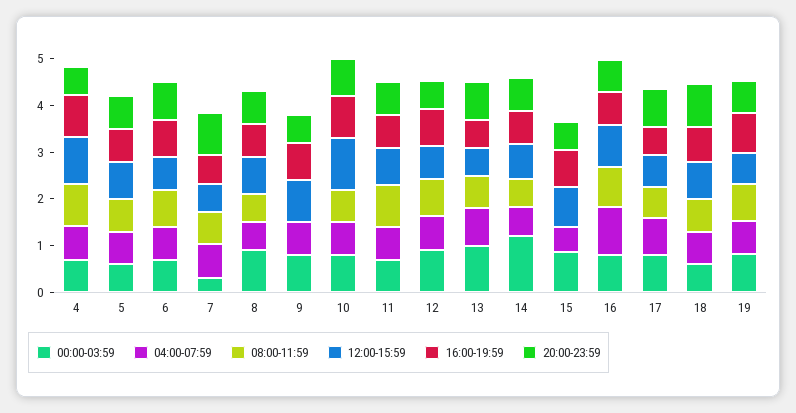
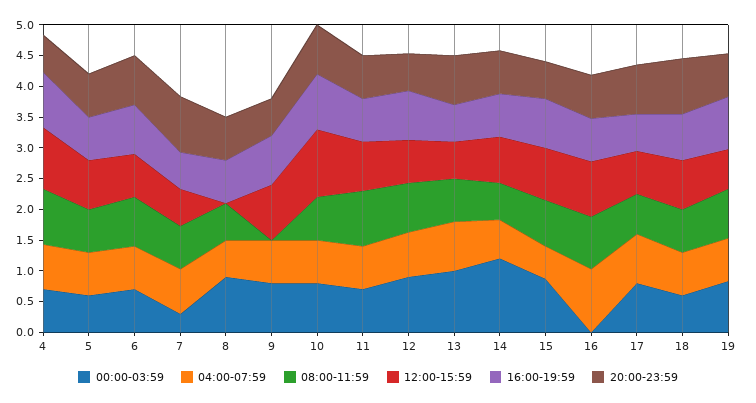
  {
    "00:00-03:59": {
      "4": 0.8,
      "5": 0.6,
      "6": 0.8,
      "7": 0.4,
      "8": 1,
      "9": 0.8,
      "10": 0.8,
      "11": 0.8,
      "12": 1,
      "13": 1,
      "14": 1.2,
      "15": 0.8,
-     "16": 0.8,
+     "16": 0,
      "17": 0.8,
      "18": 0.6,
      "19": 0.8
    },
    "04:00-07:59": {
      "4": 0.8,
      "5": 0.8,
      "6": 0.8,
      "7": 0.8,
      "8": 0.6,
      "9": 0.8,
      "10": 0.8,
      "11": 0.8,
      "12": 0.8,
      "13": 0.8,
      "14": 0.6,
      "15": 0.6,
      "16": 1,
      "17": 0.8,
      "18": 0.8,
      "19": 0.8
    },
    "08:00-11:59": {
      "4": 1,
      "5": 0.8,
      "6": 0.8,
      "7": 0.8,
      "8": 0.6,
      "9": 0,
      "10": 0.8,
      "11": 1,
      "12": 0.8,
      "13": 0.8,
      "14": 0.6,
-     "15": 0,
+     "15": 0.75,
      "16": 0.8,
      "17": 0.6,
      "18": 0.8,
      "19": 0.8
    },
    "12:00-15:59": {
      "4": 1,
      "5": 0.8,
      "6": 0.8,
      "7": 0.6,
-     "8": 0.8,
+     "8": 0,
      "9": 1,
      "10": 1.2,
      "11": 0.8,
      "12": 0.8,
      "13": 0.6,
      "14": 0.8,
      "15": 0.8,
      "16": 1,
      "17": 0.8,
      "18": 0.8,
      "19": 0.6
    },
    "16:00-19:59": {
      "4": 1,
      "5": 0.8,
      "6": 0.8,
      "7": 0.6,
      "8": 0.8,
      "9": 0.8,
      "10": 1,
      "11": 0.8,
      "12": 0.8,
      "13": 0.6,
      "14": 0.8,
      "15": 0.8,
      "16": 0.8,
      "17": 0.6,
      "18": 0.8,
      "19": 0.8
    },
    "20:00-23:59": {
      "4": 0.6,
      "5": 0.8,
      "6": 0.8,
      "7": 1,
      "8": 0.8,
      "9": 0.6,
      "10": 0.8,
      "11": 0.8,
      "12": 0.6,
      "13": 0.8,
      "14": 0.8,
      "15": 0.6,
      "16": 0.8,
      "17": 0.8,
      "18": 1,
      "19": 0.8
    }
  }

